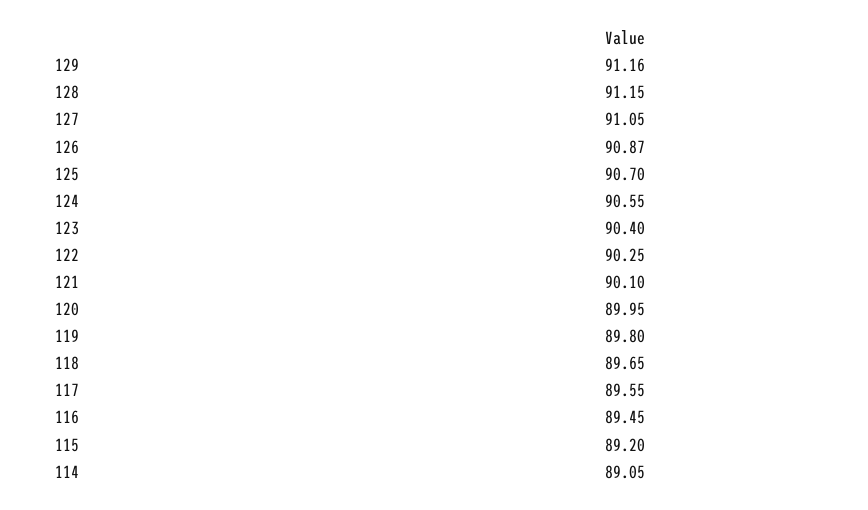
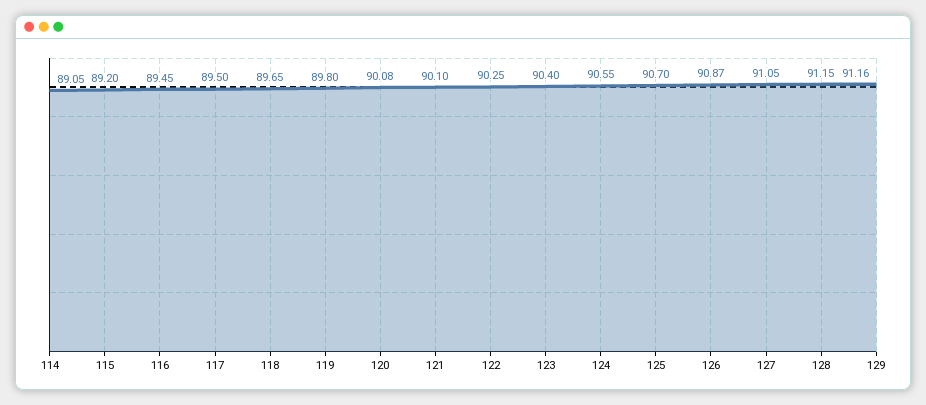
  {
    "129": 91.16,
    "128": 91.15,
    "127": 91.05,
    "126": 90.87,
    "125": 90.7,
    "124": 90.55,
    "123": 90.4,
    "122": 90.25,
    "121": 90.1,
-   "120": 89.95,
+   "120": 90.08,
    "119": 89.8,
    "118": 89.65,
-   "117": 89.55,
+   "117": 89.5,
    "116": 89.45,
    "115": 89.2,
    "114": 89.05
  }

